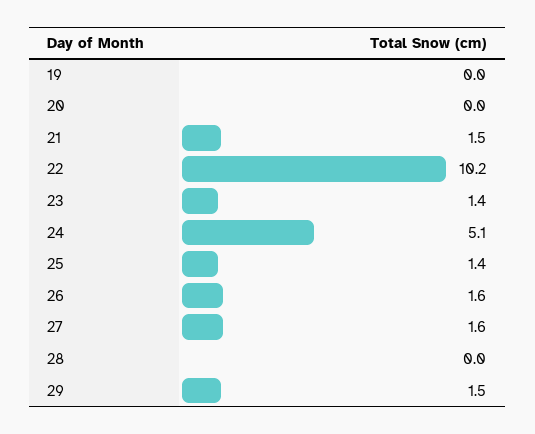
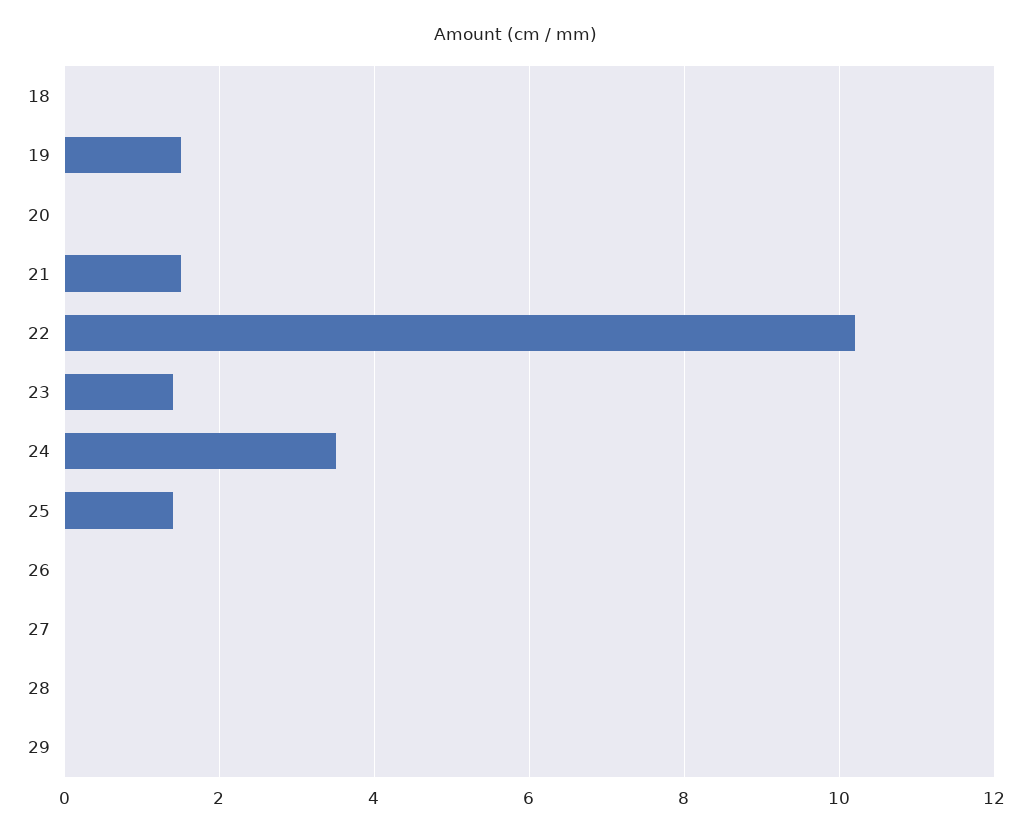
  {
-   "19": 0,
+   "19": 1.5,
    "20": 0,
    "21": 1.5,
    "22": 10.2,
    "23": 1.4,
-   "24": 5.1,
+   "24": 3.5,
    "25": 1.4,
-   "26": 1.6,
+   "26": 0,
-   "27": 1.6,
+   "27": 0,
    "28": 0,
-   "29": 1.5
+   "29": 0,
+   "18": 0
  }

